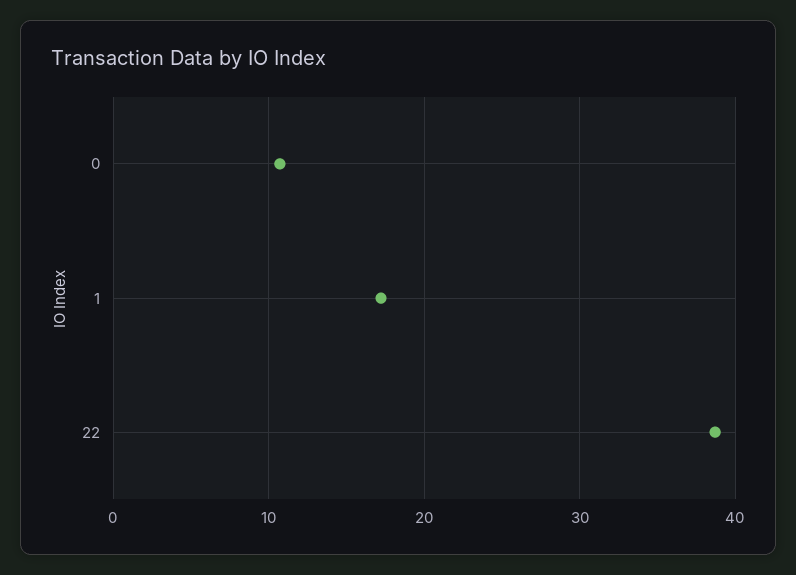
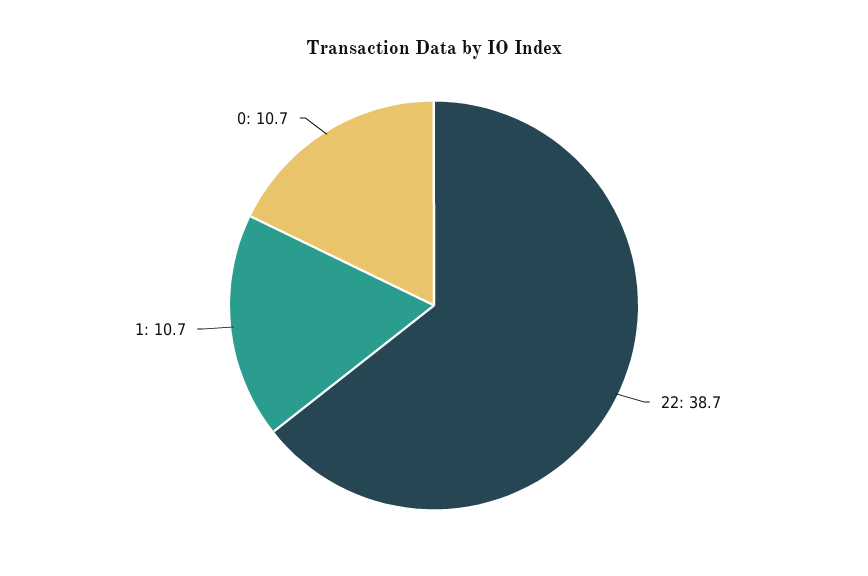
  {
    "0": 10.7,
-   "1": 17,
+   "1": 10.7,
    "22": 38.7
  }

